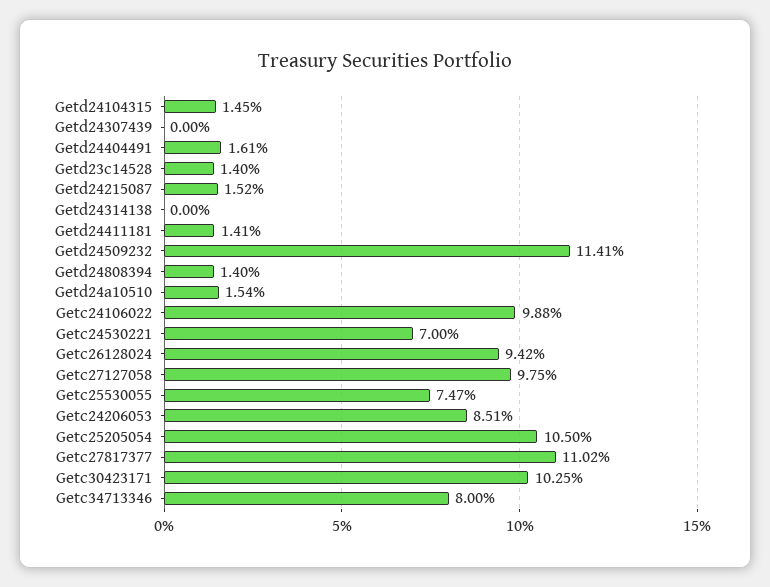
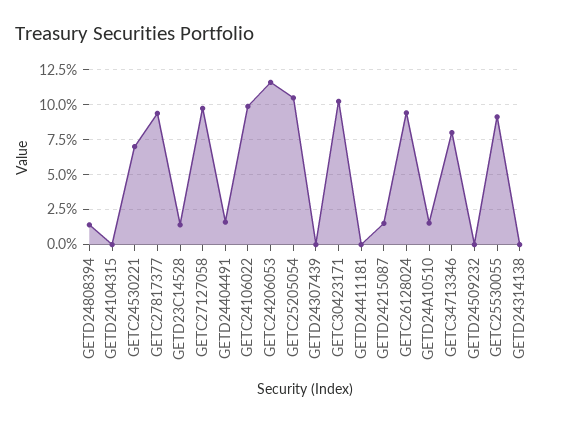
  {
-   "Getd24104315": 1.45,
+   "Getd24104315": 0,
    "Getd24307439": 0,
    "Getd24404491": 1.61,
    "Getd23c14528": 1.4,
    "Getd24215087": 1.52,
    "Getd24314138": 0,
-   "Getd24411181": 1.41,
+   "Getd24411181": 0,
-   "Getd24509232": 11.41,
+   "Getd24509232": 0,
    "Getd24808394": 1.4,
    "Getd24a10510": 1.54,
    "Getc24106022": 9.88,
    "Getc24530221": 7,
    "Getc26128024": 9.42,
    "Getc27127058": 9.75,
-   "Getc25530055": 7.47,
+   "Getc25530055": 9,
-   "Getc24206053": 8.51,
+   "Getc24206053": 11.5,
    "Getc25205054": 10.5,
-   "Getc27817377": 11.02,
+   "Getc27817377": 9.5,
    "Getc30423171": 10.25,
    "Getc34713346": 8
  }

